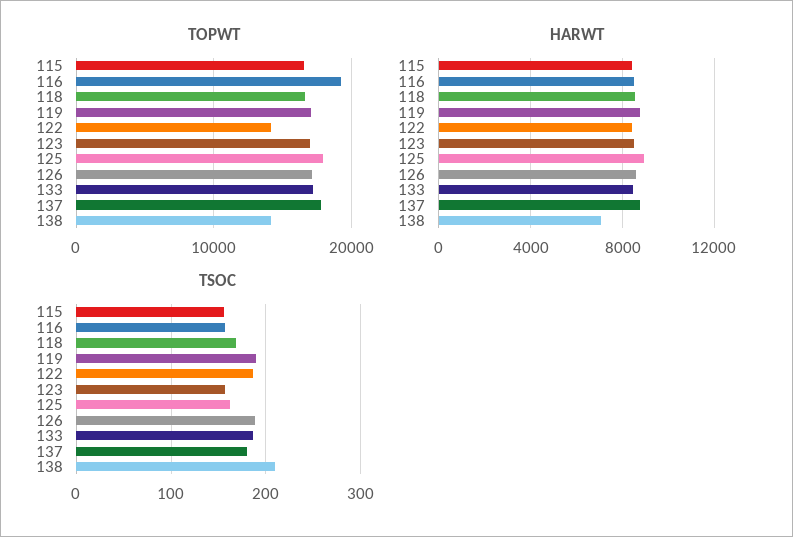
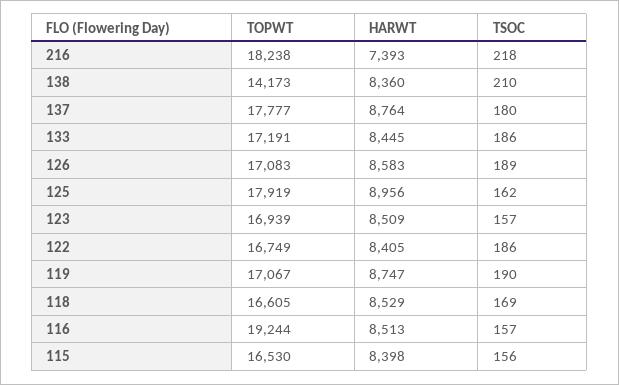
  {
    "TOPWT": {
      "115": 16530,
      "116": 19244,
      "118": 16605,
      "119": 17067,
-     "122": 14000,
+     "122": 16749,
      "123": 16939,
      "125": 17919,
      "126": 17083,
      "133": 17191,
      "137": 17777,
-     "138": 14173
+     "138": 14173,
+     "216": 18238
    },
    "HARWT": {
      "115": 8398,
      "116": 8513,
      "118": 8529,
      "119": 8747,
      "122": 8405,
      "123": 8509,
      "125": 8956,
      "126": 8583,
      "133": 8445,
      "137": 8764,
-     "138": 7000
+     "138": 8360,
+     "216": 7393
    },
    "TSOC": {
      "115": 156,
      "116": 157,
      "118": 169,
      "119": 190,
      "122": 186,
      "123": 157,
      "125": 162,
      "126": 189,
      "133": 186,
      "137": 180,
-     "138": 210
+     "138": 210,
+     "216": 218
    }
  }

